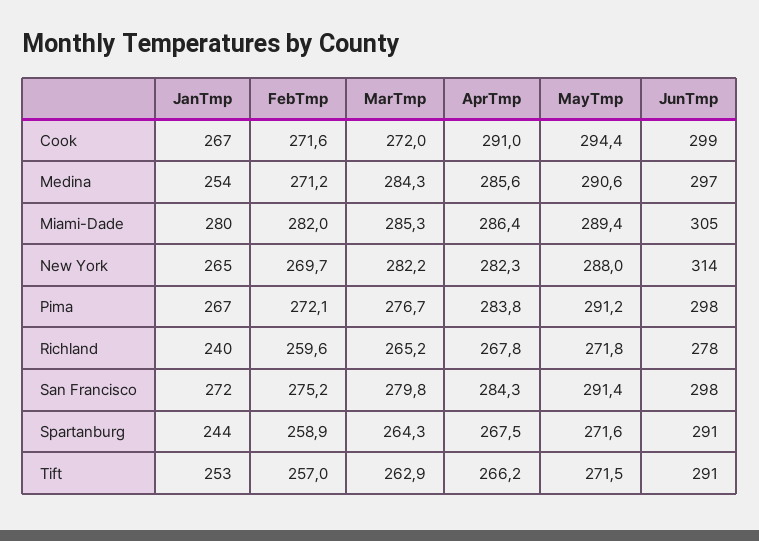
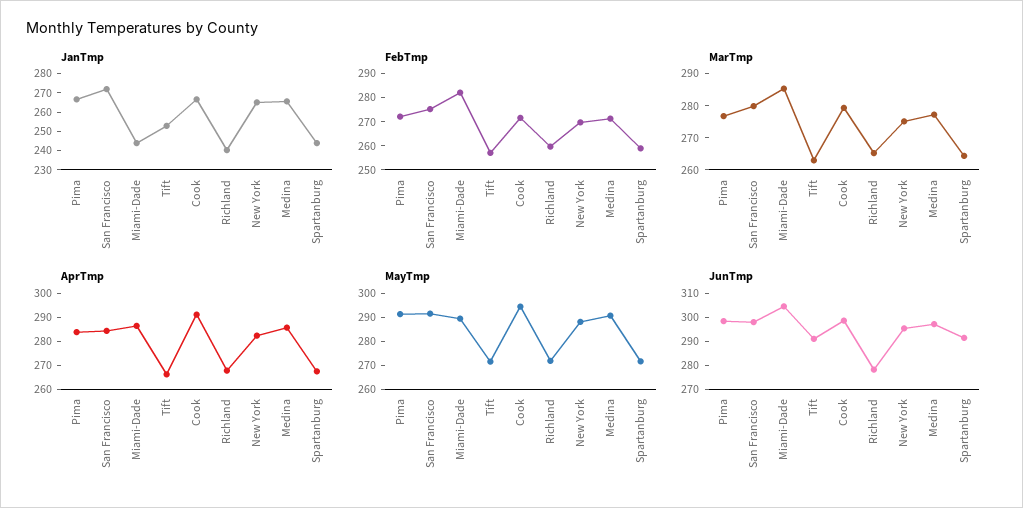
  {
    "JanTmp": {
      "Cook": 267,
-     "Medina": 254,
+     "Medina": 265,
-     "Miami-Dade": 280,
+     "Miami-Dade": 245,
      "New York": 265,
      "Pima": 267,
      "Richland": 240,
      "San Francisco": 272,
      "Spartanburg": 244,
      "Tift": 253
    },
    "FebTmp": {
      "Cook": 271.6,
      "Medina": 271.2,
      "Miami-Dade": 282,
      "New York": 269.7,
      "Pima": 272.1,
      "Richland": 259.6,
      "San Francisco": 275.2,
      "Spartanburg": 258.9,
      "Tift": 257
    },
    "MarTmp": {
-     "Cook": 272,
+     "Cook": 280,
-     "Medina": 284.3,
+     "Medina": 277.5,
      "Miami-Dade": 285.3,
-     "New York": 282.2,
+     "New York": 275,
      "Pima": 276.7,
      "Richland": 265.2,
      "San Francisco": 279.8,
      "Spartanburg": 264.3,
      "Tift": 262.9
    },
    "AprTmp": {
      "Cook": 291,
      "Medina": 285.6,
      "Miami-Dade": 286.4,
      "New York": 282.3,
      "Pima": 283.8,
      "Richland": 267.8,
      "San Francisco": 284.3,
      "Spartanburg": 267.5,
      "Tift": 266.2
    },
    "MayTmp": {
      "Cook": 294.4,
      "Medina": 290.6,
      "Miami-Dade": 289.4,
      "New York": 288,
      "Pima": 291.2,
      "Richland": 271.8,
      "San Francisco": 291.4,
      "Spartanburg": 271.6,
      "Tift": 271.5
    },
    "JunTmp": {
      "Cook": 299,
      "Medina": 297,
      "Miami-Dade": 305,
-     "New York": 314,
+     "New York": 295,
      "Pima": 298,
      "Richland": 278,
      "San Francisco": 298,
      "Spartanburg": 291,
      "Tift": 291
    }
  }

